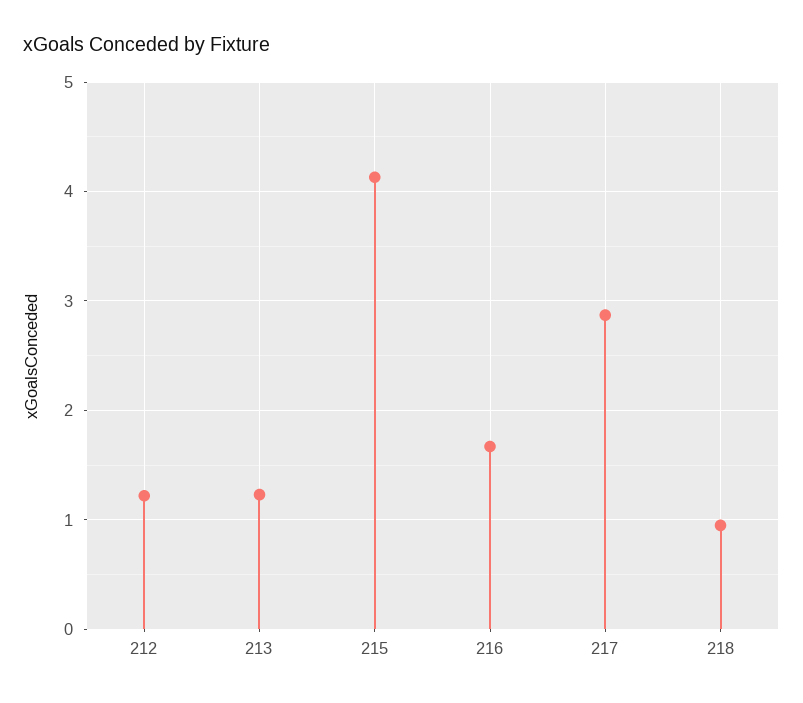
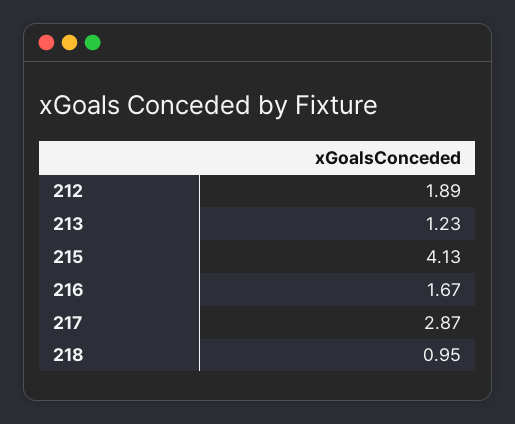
  {
-   "212": 1.2,
+   "212": 1.89,
    "213": 1.23,
    "215": 4.13,
    "216": 1.67,
    "217": 2.87,
    "218": 0.95
  }

